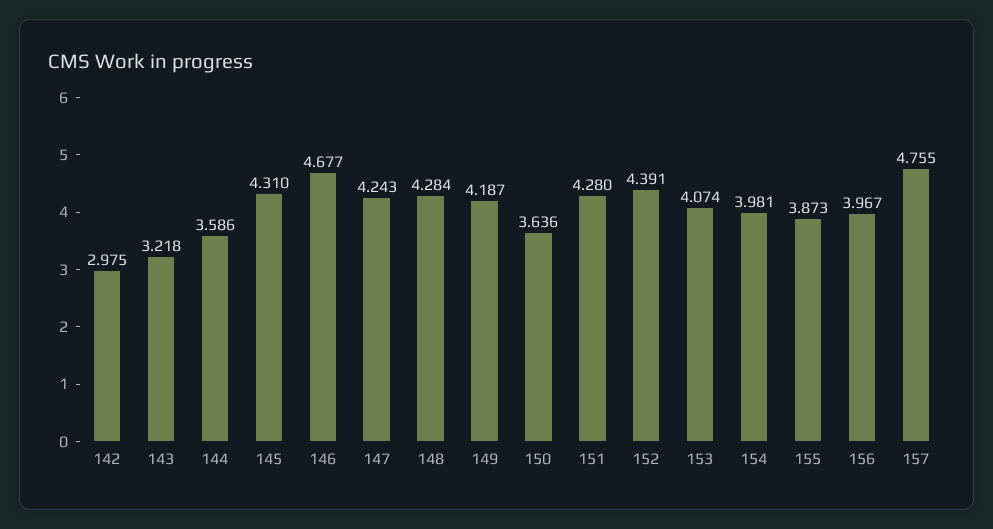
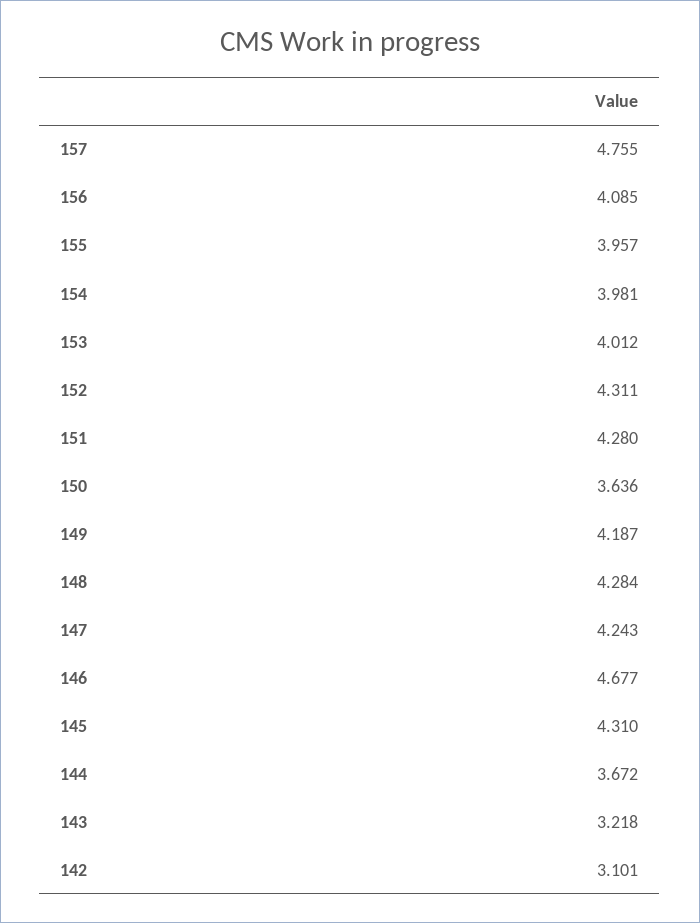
  {
-   "142": 2.975,
+   "142": 3.101,
    "143": 3.218,
-   "144": 3.586,
+   "144": 3.672,
    "145": 4.31,
    "146": 4.677,
    "147": 4.243,
    "148": 4.284,
    "149": 4.187,
    "150": 3.636,
    "151": 4.28,
-   "152": 4.391,
+   "152": 4.311,
-   "153": 4.074,
+   "153": 4.012,
    "154": 3.981,
-   "155": 3.873,
+   "155": 3.957,
-   "156": 3.967,
+   "156": 4.085,
    "157": 4.755
  }

